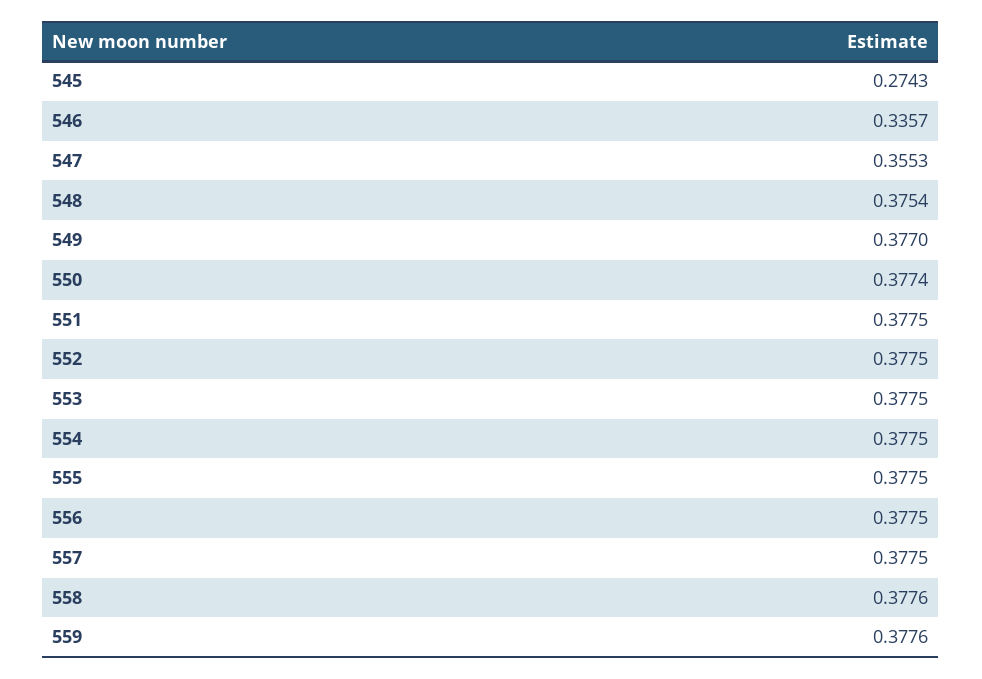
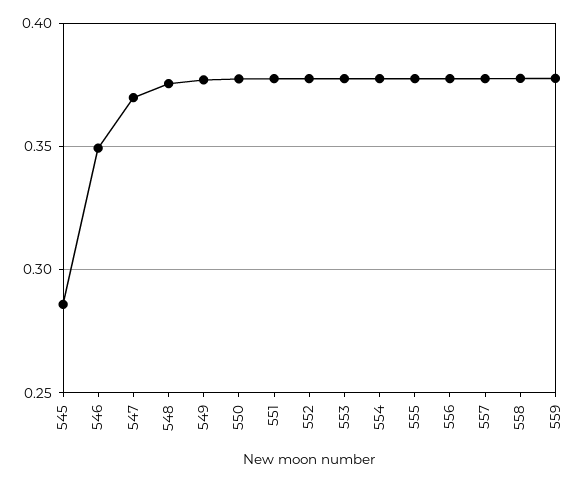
  {
-   "545": 0.2743,
+   "545": 0.285,
-   "546": 0.3357,
+   "546": 0.35,
-   "547": 0.3553,
+   "547": 0.37,
    "548": 0.3754,
    "549": 0.377,
    "550": 0.3774,
    "551": 0.3775,
    "552": 0.3775,
    "553": 0.3775,
    "554": 0.3775,
    "555": 0.3775,
    "556": 0.3775,
    "557": 0.3775,
    "558": 0.3776,
    "559": 0.3776
  }

